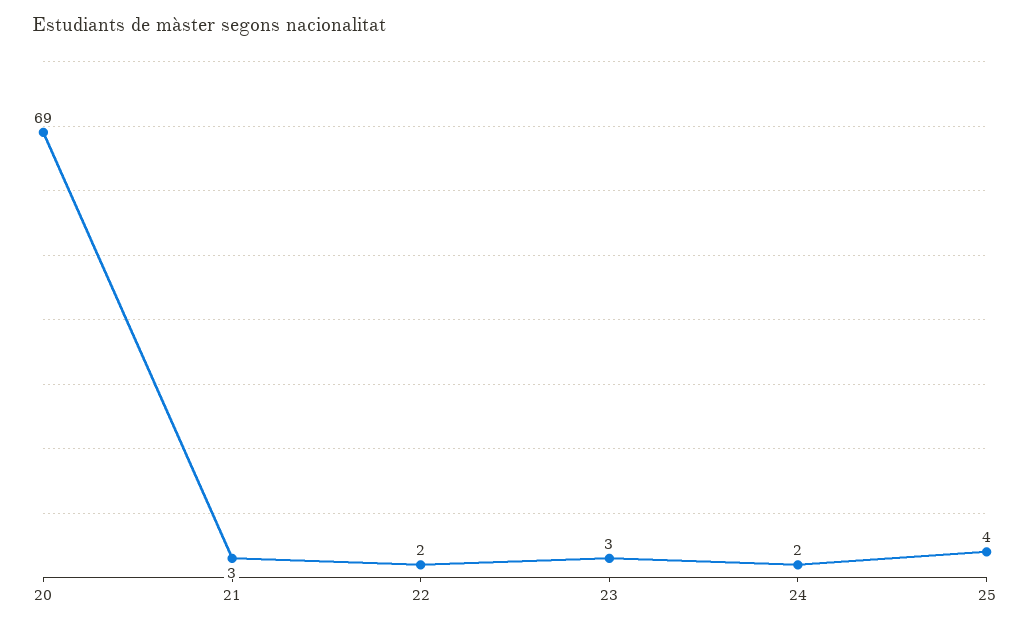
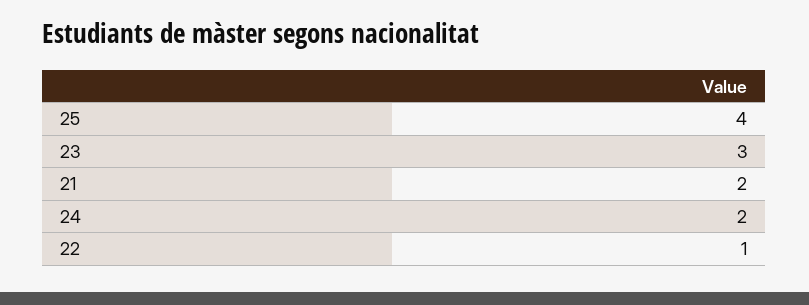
  {
-   "20": 69,
-   "21": 3,
+   "21": 2,
-   "22": 2,
+   "22": 1,
    "23": 3,
    "24": 2,
    "25": 4
  }

